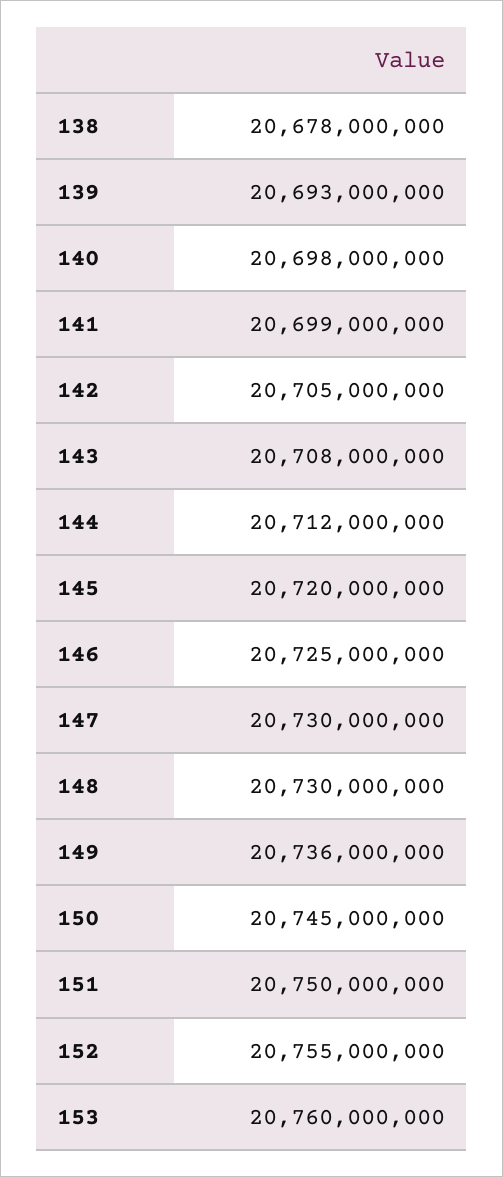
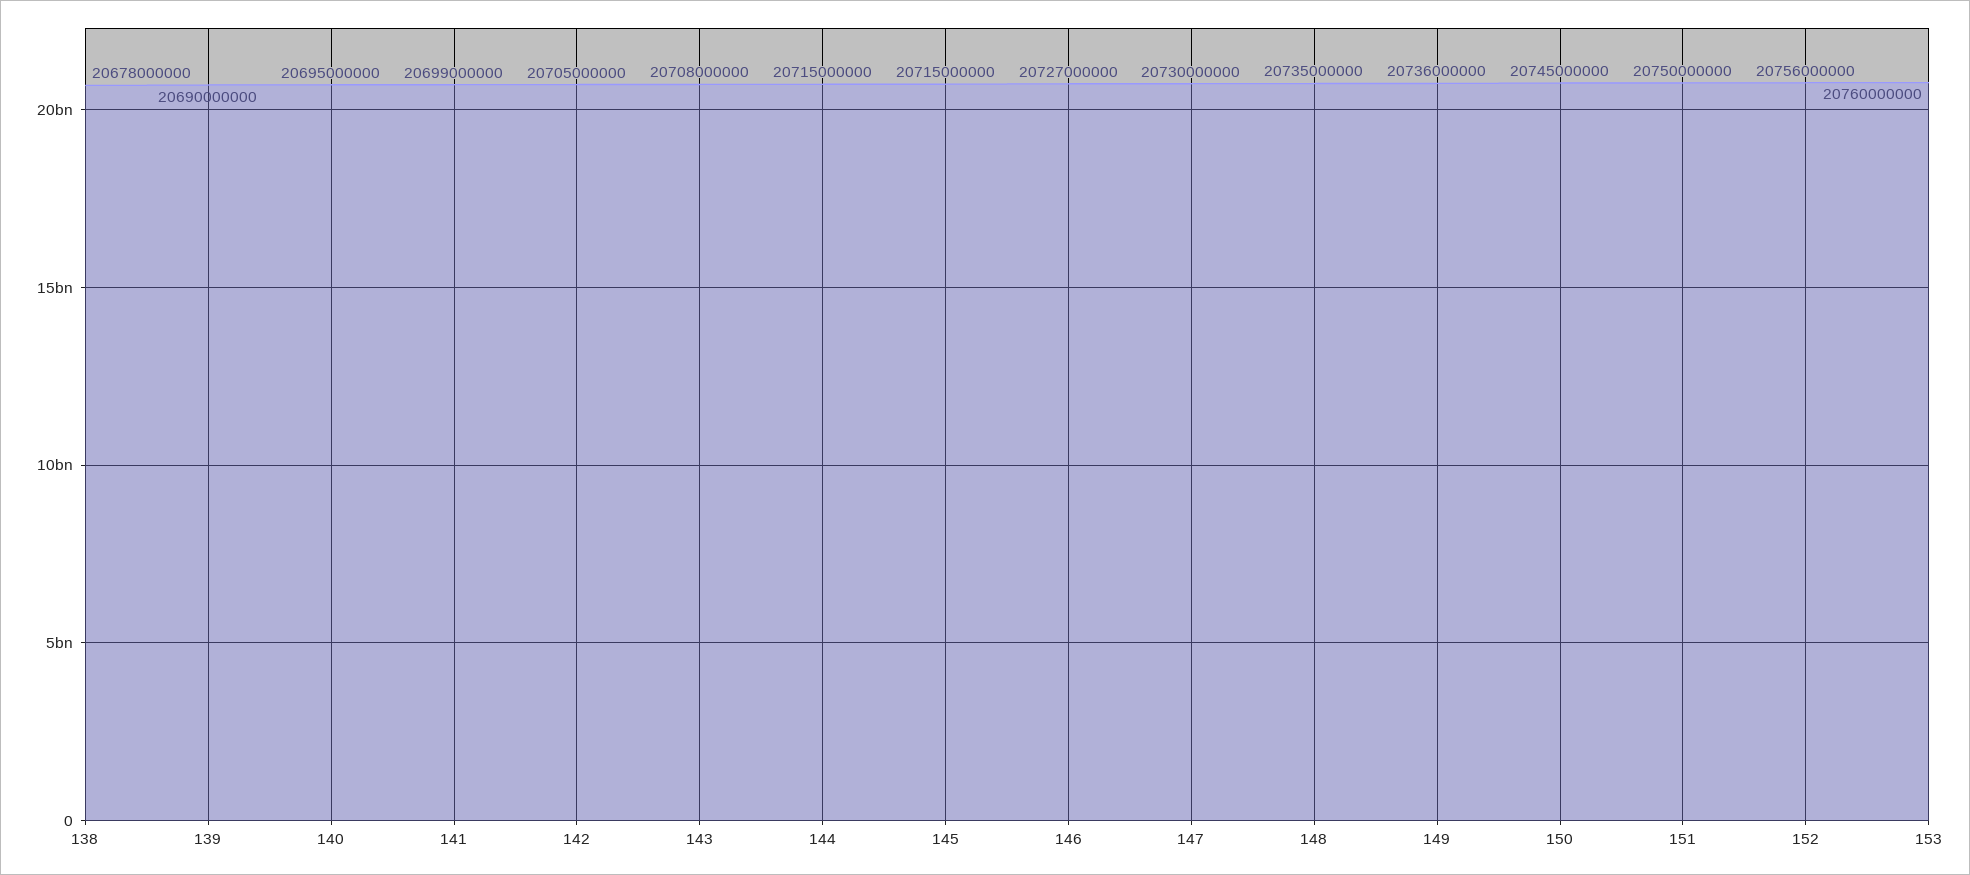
  {
    "138": 20678000000,
-   "139": 20693000000,
+   "139": 20690000000,
-   "140": 20698000000,
+   "140": 20695000000,
    "141": 20699000000,
    "142": 20705000000,
    "143": 20708000000,
-   "144": 20712000000,
+   "144": 20715000000,
-   "145": 20720000000,
+   "145": 20715000000,
-   "146": 20725000000,
+   "146": 20727000000,
    "147": 20730000000,
-   "148": 20730000000,
+   "148": 20735000000,
    "149": 20736000000,
    "150": 20745000000,
    "151": 20750000000,
-   "152": 20755000000,
+   "152": 20756000000,
    "153": 20760000000
  }

